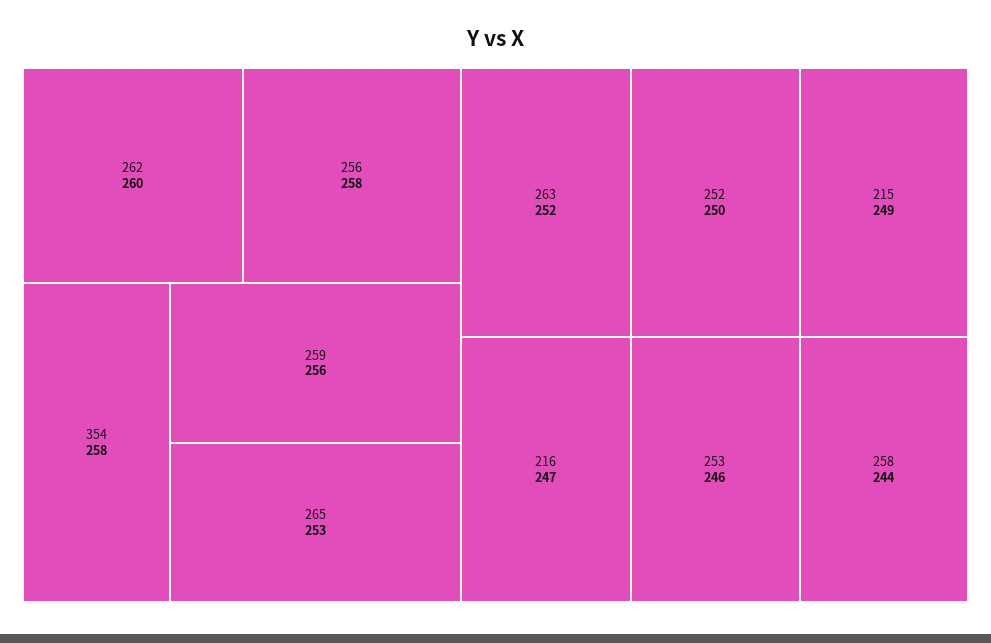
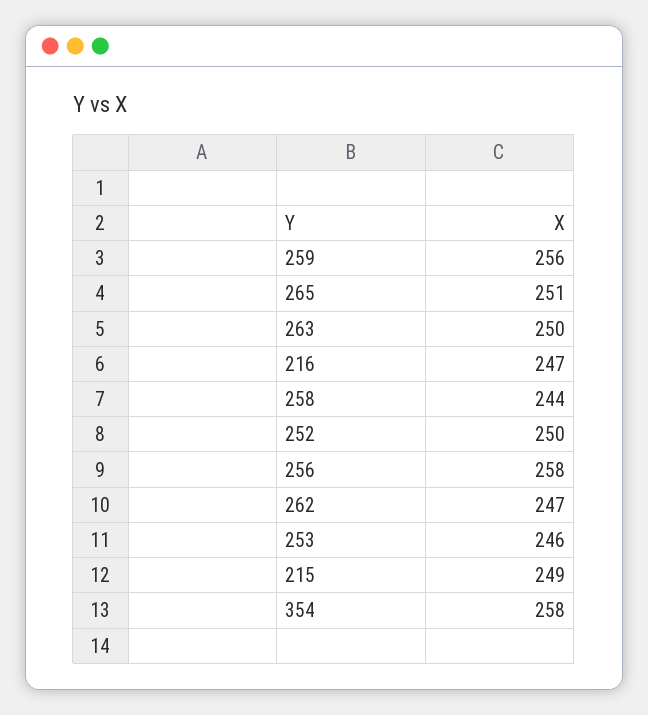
  {
-   "262": 260,
+   "262": 247,
    "256": 258,
    "354": 258,
    "259": 256,
-   "265": 253,
+   "265": 251,
-   "263": 252,
+   "263": 250,
    "252": 250,
    "215": 249,
    "216": 247,
    "253": 246,
    "258": 244
  }

